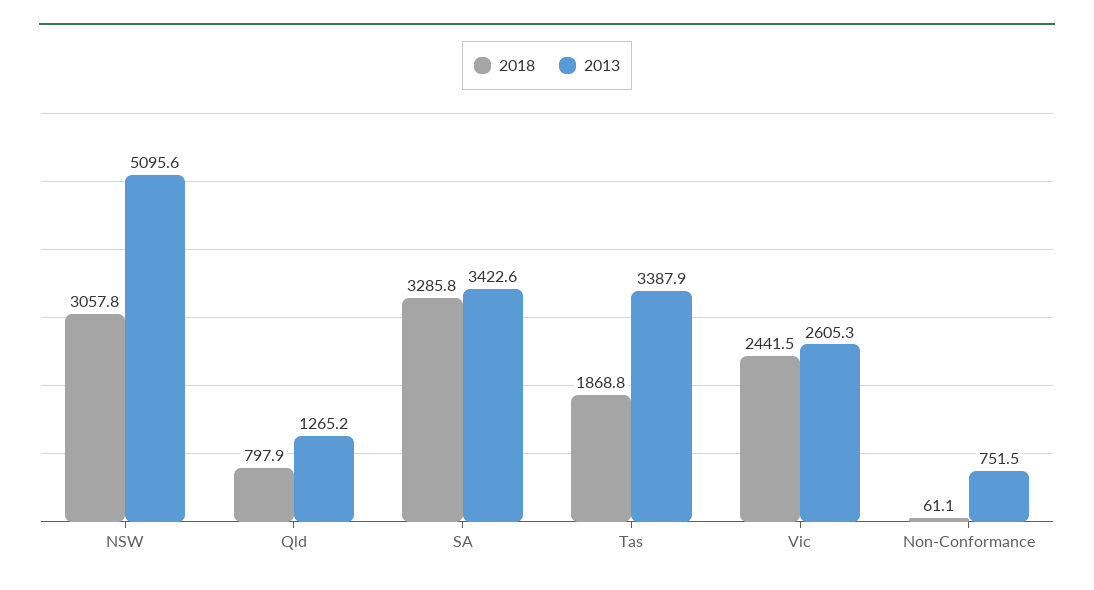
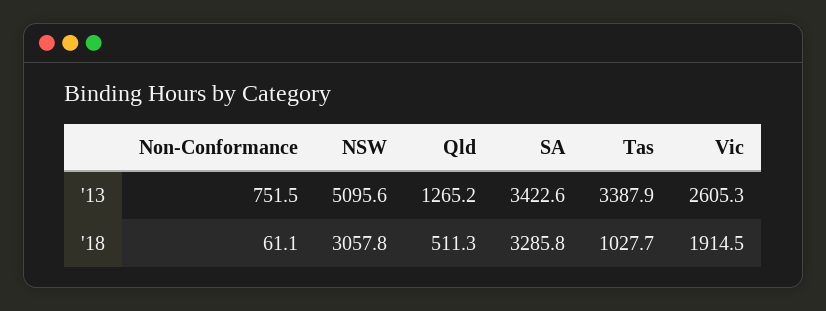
  {
    "2018": {
      "NSW": 3057.8,
-     "Qld": 797.9,
+     "Qld": 511.3,
      "SA": 3285.8,
-     "Tas": 1868.8,
+     "Tas": 1027.7,
-     "Vic": 2441.5,
+     "Vic": 1914.5,
      "Non-Conformance": 61.1
    },
    "2013": {
      "NSW": 5095.6,
      "Qld": 1265.2,
      "SA": 3422.6,
      "Tas": 3387.9,
      "Vic": 2605.3,
      "Non-Conformance": 751.5
    }
  }

